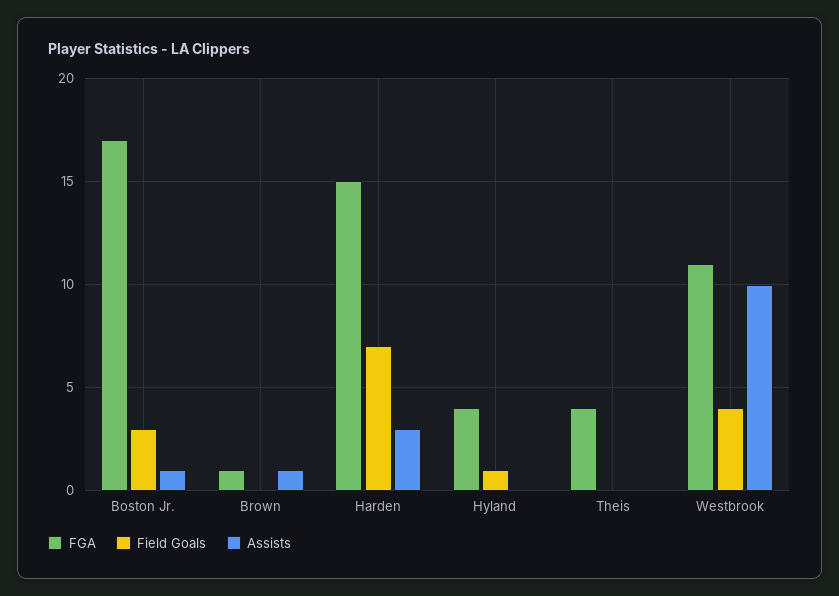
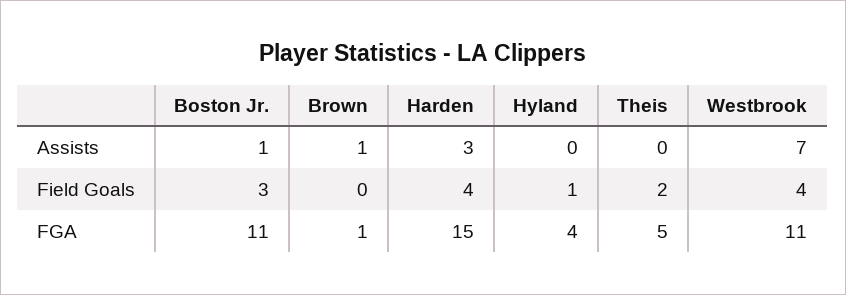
  {
    "FGA": {
-     "Boston Jr.": 17,
+     "Boston Jr.": 11,
      "Brown": 1,
      "Harden": 15,
      "Hyland": 4,
-     "Theis": 4,
+     "Theis": 5,
      "Westbrook": 11
    },
    "Field Goals": {
      "Boston Jr.": 3,
      "Brown": 0,
-     "Harden": 7,
+     "Harden": 4,
      "Hyland": 1,
-     "Theis": 0,
+     "Theis": 2,
      "Westbrook": 4
    },
    "Assists": {
      "Boston Jr.": 1,
      "Brown": 1,
      "Harden": 3,
      "Hyland": 0,
      "Theis": 0,
-     "Westbrook": 10
+     "Westbrook": 7
    }
  }

